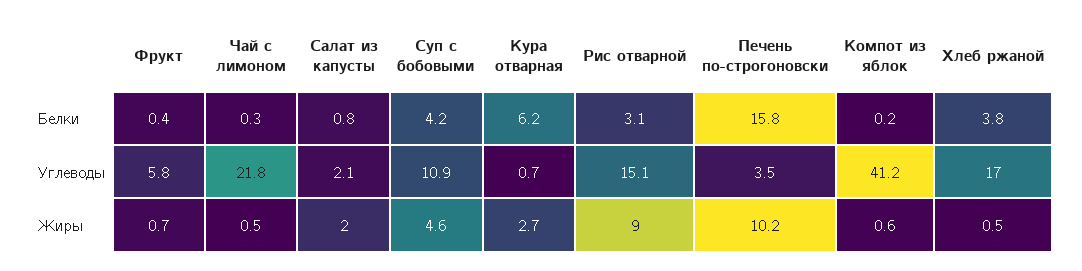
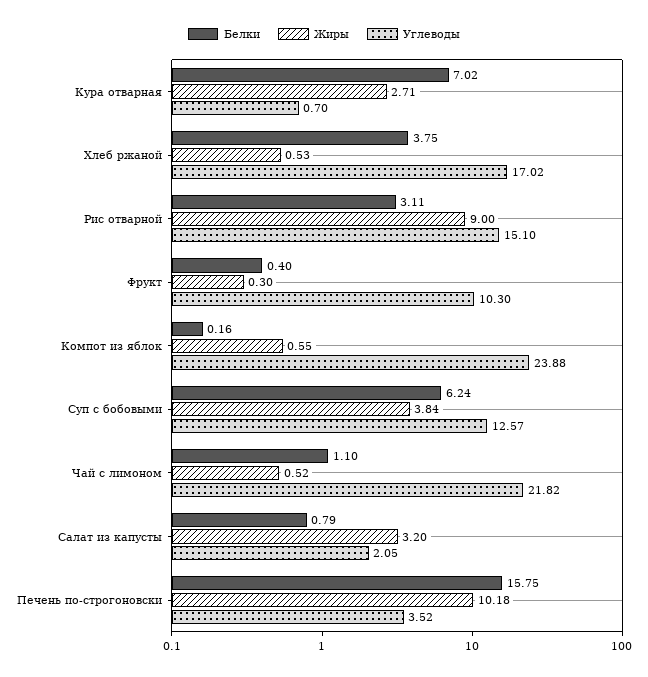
  {
    "Белки": {
      "Фрукт": 0.4,
-     "Чай с лимоном": 0.3,
+     "Чай с лимоном": 1.1,
      "Салат из капусты": 0.79,
-     "Суп с бобовыми": 4.2,
+     "Суп с бобовыми": 6.24,
-     "Кура отварная": 6.2,
+     "Кура отварная": 7.02,
      "Рис отварной": 3.11,
      "Печень по-строгоновски": 15.75,
      "Компот из яблок": 0.16,
      "Хлеб ржаной": 3.75
    },
    "Углеводы": {
-     "Фрукт": 5.8,
+     "Фрукт": 10.3,
      "Чай с лимоном": 21.82,
      "Салат из капусты": 2.05,
-     "Суп с бобовыми": 10.9,
+     "Суп с бобовыми": 12.57,
      "Кура отварная": 0.7,
      "Рис отварной": 15.1,
      "Печень по-строгоновски": 3.52,
-     "Компот из яблок": 41.2,
+     "Компот из яблок": 23.88,
      "Хлеб ржаной": 17.02
    },
    "Жиры": {
-     "Фрукт": 0.7,
+     "Фрукт": 0.3,
      "Чай с лимоном": 0.52,
-     "Салат из капусты": 2,
+     "Салат из капусты": 3.2,
-     "Суп с бобовыми": 4.6,
+     "Суп с бобовыми": 3.84,
      "Кура отварная": 2.71,
      "Рис отварной": 9,
      "Печень по-строгоновски": 10.18,
      "Компот из яблок": 0.55,
      "Хлеб ржаной": 0.53
    }
  }

